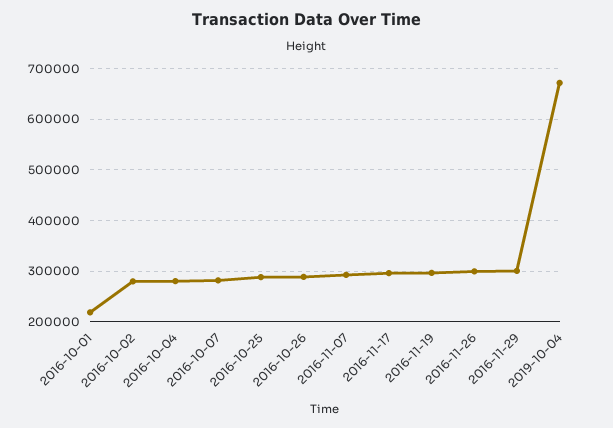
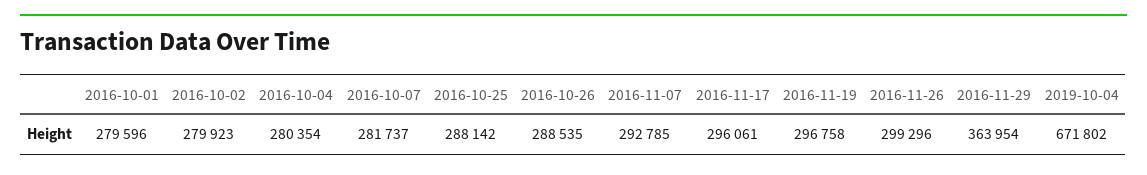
  {
-   "2016-10-01": 220000,
+   "2016-10-01": 279596,
    "2016-10-02": 279923,
    "2016-10-04": 280354,
    "2016-10-07": 281737,
    "2016-10-25": 288142,
    "2016-10-26": 288535,
    "2016-11-07": 292785,
    "2016-11-17": 296061,
    "2016-11-19": 296758,
    "2016-11-26": 299296,
-   "2016-11-29": 300000,
+   "2016-11-29": 363954,
    "2019-10-04": 671802
  }

